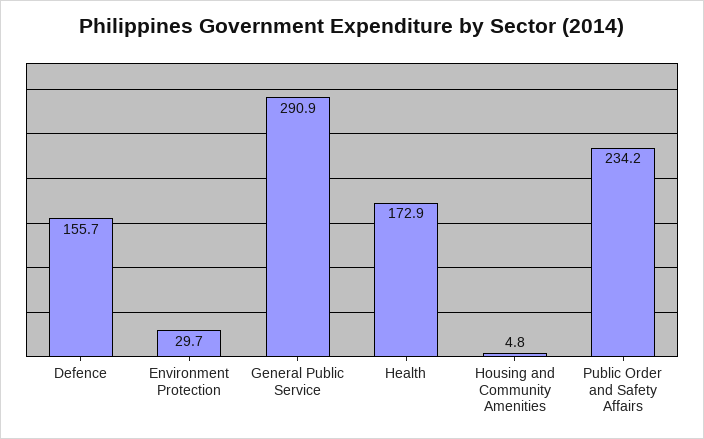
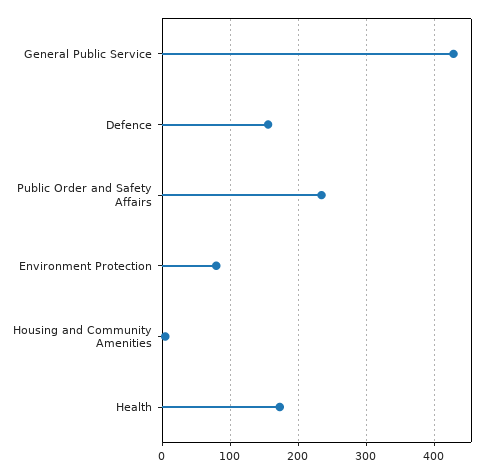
  {
    "Defence": 155.7,
-   "Environment Protection": 29.7,
+   "Environment Protection": 80,
-   "General Public Service": 290.9,
+   "General Public Service": 430,
    "Health": 172.9,
    "Housing and Community Amenities": 4.8,
    "Public Order and Safety Affairs": 234.2
  }

